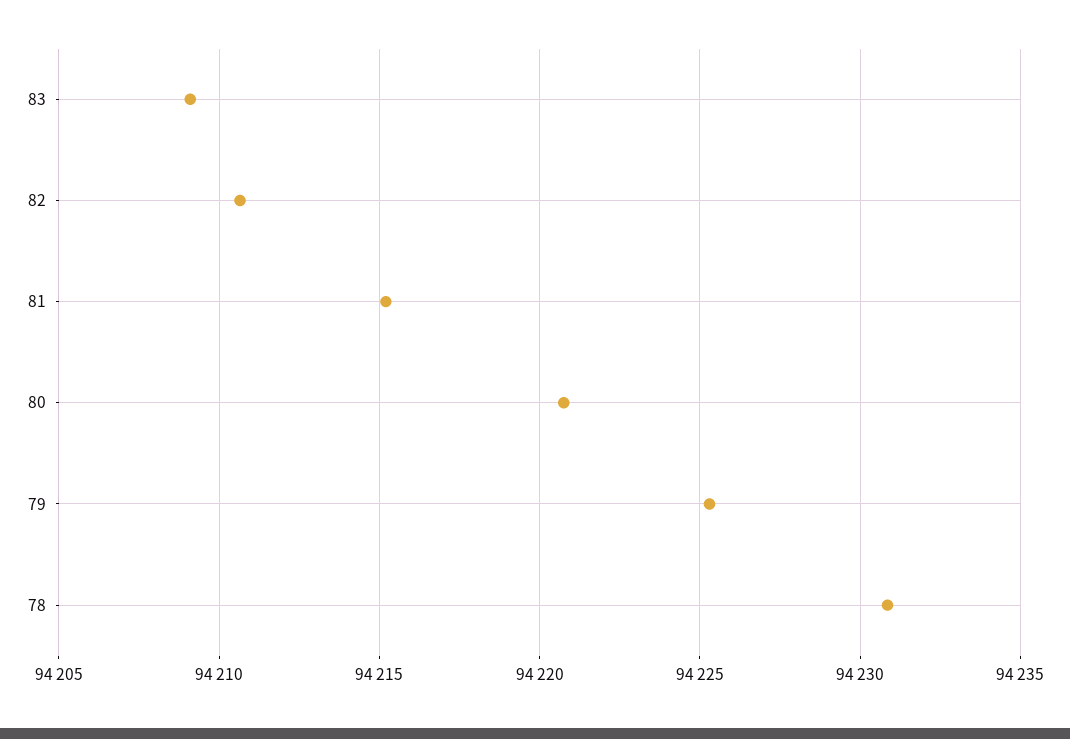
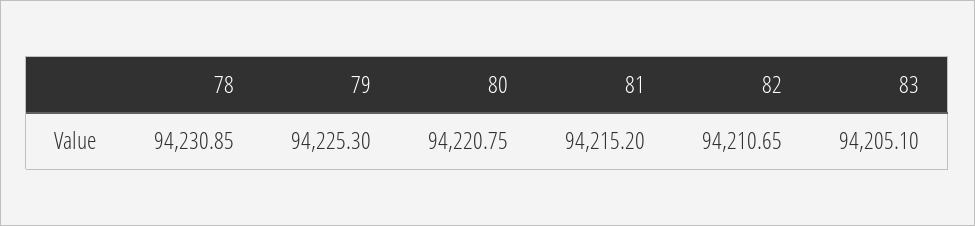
  {
-   "83": 94209,
+   "83": 94205.1,
    "82": 94210.65,
    "81": 94215.2,
    "80": 94220.75,
    "79": 94225.3,
    "78": 94230.85
  }

